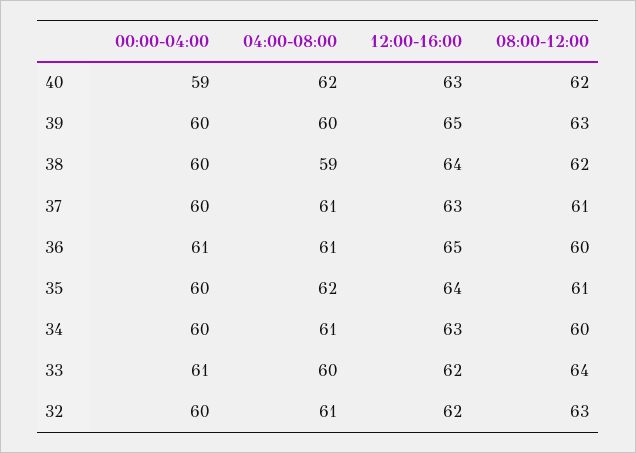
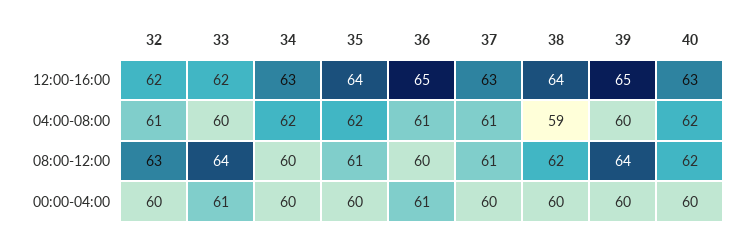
  {
    "00:00-04:00": {
-     "40": 59,
+     "40": 60,
      "39": 60,
      "38": 60,
      "37": 60,
      "36": 61,
      "35": 60,
      "34": 60,
      "33": 61,
      "32": 60
    },
    "04:00-08:00": {
      "40": 62,
      "39": 60,
      "38": 59,
      "37": 61,
      "36": 61,
      "35": 62,
-     "34": 61,
+     "34": 62,
      "33": 60,
      "32": 61
    },
    "12:00-16:00": {
      "40": 63,
      "39": 65,
      "38": 64,
      "37": 63,
      "36": 65,
      "35": 64,
      "34": 63,
      "33": 62,
      "32": 62
    },
    "08:00-12:00": {
      "40": 62,
-     "39": 63,
+     "39": 64,
      "38": 62,
      "37": 61,
      "36": 60,
      "35": 61,
      "34": 60,
      "33": 64,
      "32": 63
    }
  }

